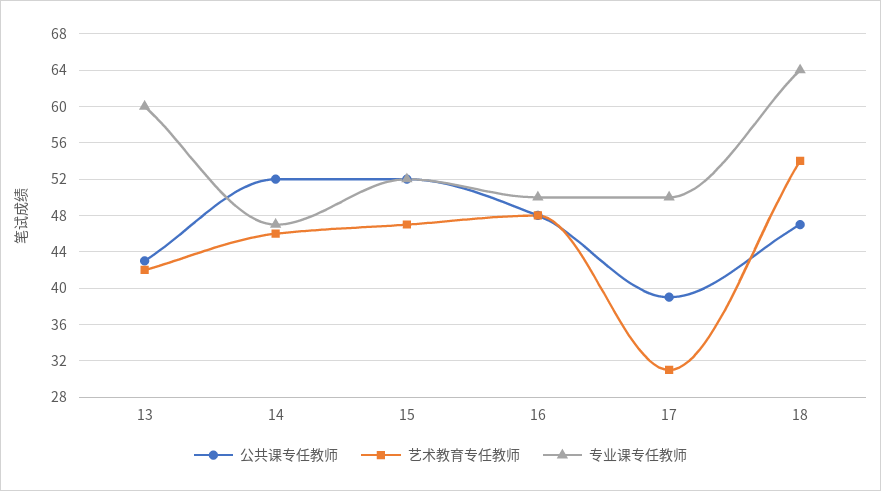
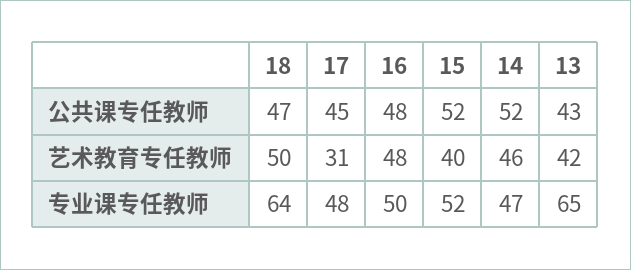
  {
    "公共课专任教师": {
      "13": 43,
      "14": 52,
      "15": 52,
      "16": 48,
-     "17": 39,
+     "17": 45,
      "18": 47
    },
    "艺术教育专任教师": {
      "13": 42,
      "14": 46,
-     "15": 47,
+     "15": 40,
      "16": 48,
      "17": 31,
-     "18": 54
+     "18": 50
    },
    "专业课专任教师": {
-     "13": 60,
+     "13": 65,
      "14": 47,
      "15": 52,
      "16": 50,
-     "17": 50,
+     "17": 48,
      "18": 64
    }
  }

